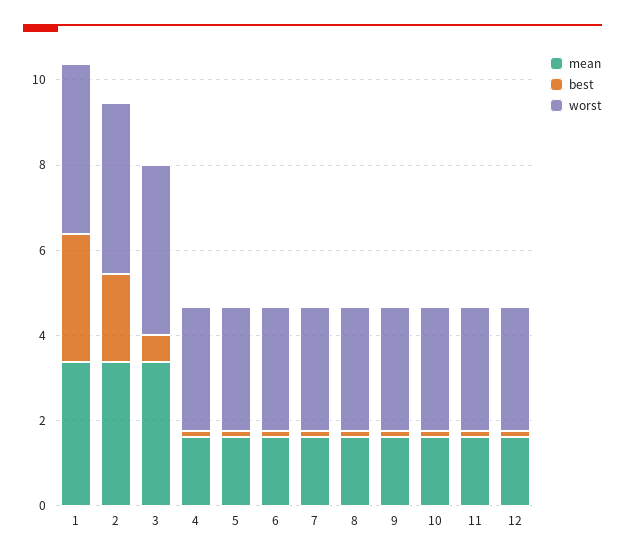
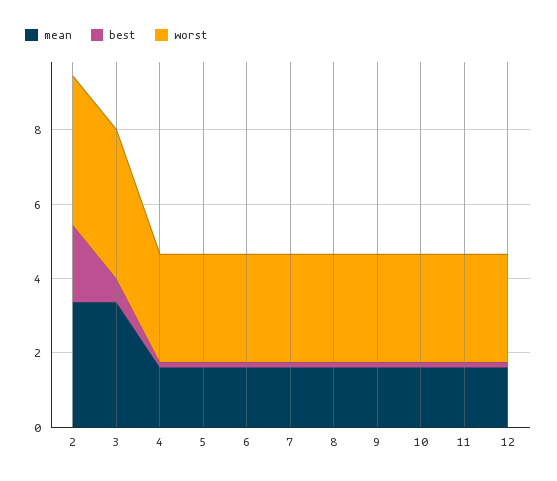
  {
    "mean": {
-     "1": 3.5,
      "2": 3.5,
      "3": 3.5,
      "4": 1.5,
      "5": 1.5,
      "6": 1.5,
      "7": 1.5,
      "8": 1.5,
      "9": 1.5,
      "10": 1.5,
      "11": 1.5,
      "12": 1.5
    },
    "best": {
-     "1": 3,
      "2": 2,
      "3": 0.5,
      "4": 0,
      "5": 0,
      "6": 0,
      "7": 0,
      "8": 0,
      "9": 0,
      "10": 0,
      "11": 0,
      "12": 0
    },
    "worst": {
-     "1": 4,
      "2": 4,
      "3": 4,
      "4": 3,
      "5": 3,
      "6": 3,
      "7": 3,
      "8": 3,
      "9": 3,
      "10": 3,
      "11": 3,
      "12": 3
    }
  }

